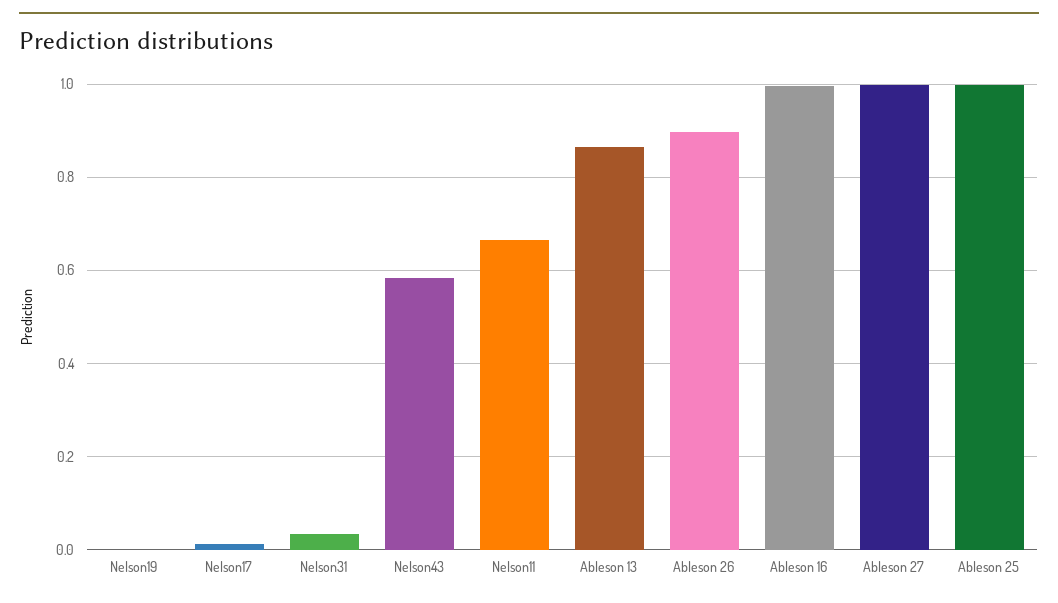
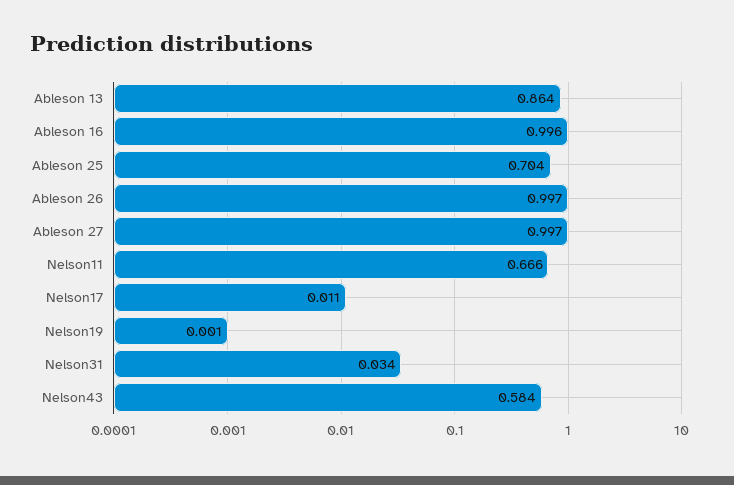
  {
    "Nelson19": 0.001,
    "Nelson17": 0.011,
    "Nelson31": 0.034,
    "Nelson43": 0.584,
    "Nelson11": 0.666,
    "Ableson 13": 0.864,
-   "Ableson 26": 0.9,
+   "Ableson 26": 0.997,
    "Ableson 16": 0.996,
    "Ableson 27": 0.997,
-   "Ableson 25": 1
+   "Ableson 25": 0.704
  }

